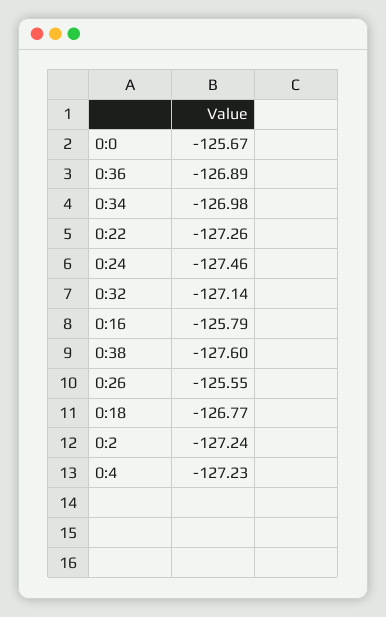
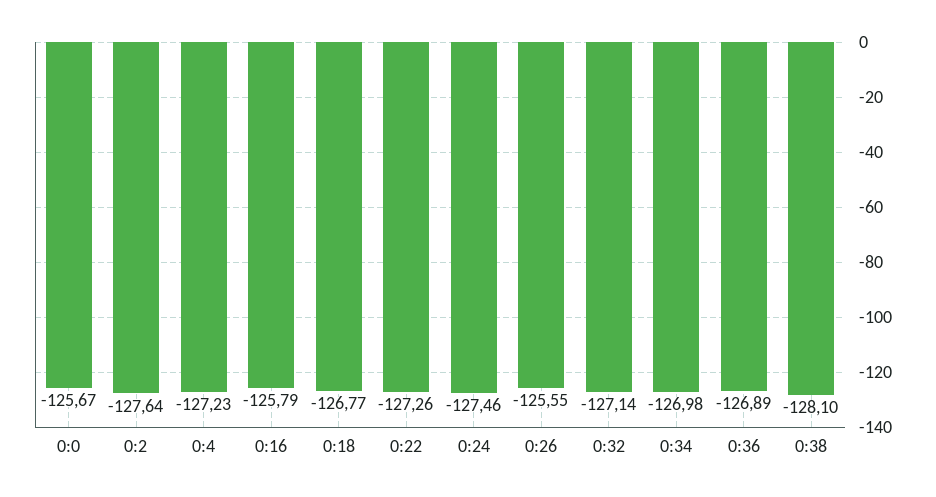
  {
    "0:0": -125.67,
    "0:36": -126.89,
    "0:34": -126.98,
    "0:22": -127.26,
    "0:24": -127.46,
    "0:32": -127.14,
    "0:16": -125.79,
-   "0:38": -127.6,
+   "0:38": -128.1,
    "0:26": -125.55,
    "0:18": -126.77,
-   "0:2": -127.24,
+   "0:2": -127.64,
    "0:4": -127.23
  }

